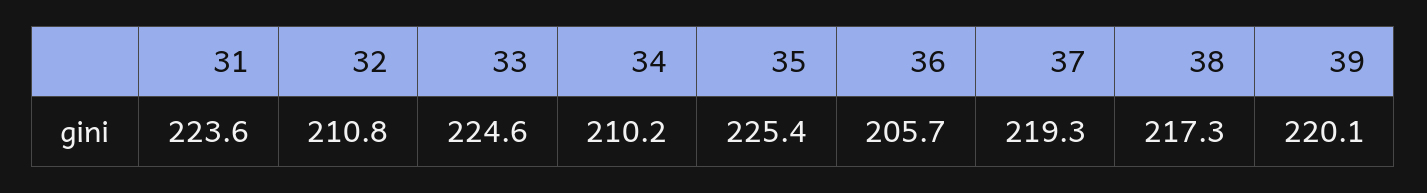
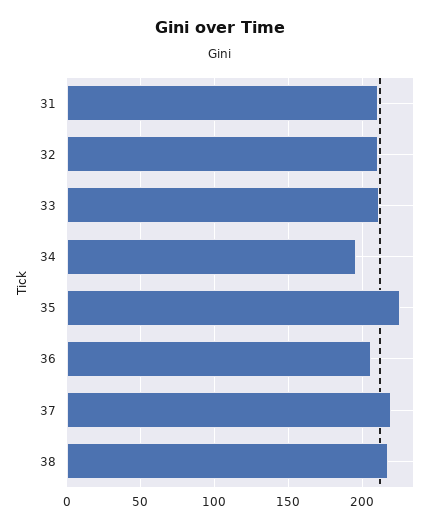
  {
-   "31": 223.6,
+   "31": 210,
    "32": 210.8,
-   "33": 224.6,
+   "33": 210,
-   "34": 210.2,
+   "34": 195,
    "35": 225.4,
    "36": 205.7,
    "37": 219.3,
-   "38": 217.3,
+   "38": 217.3
-   "39": 220.1
  }

